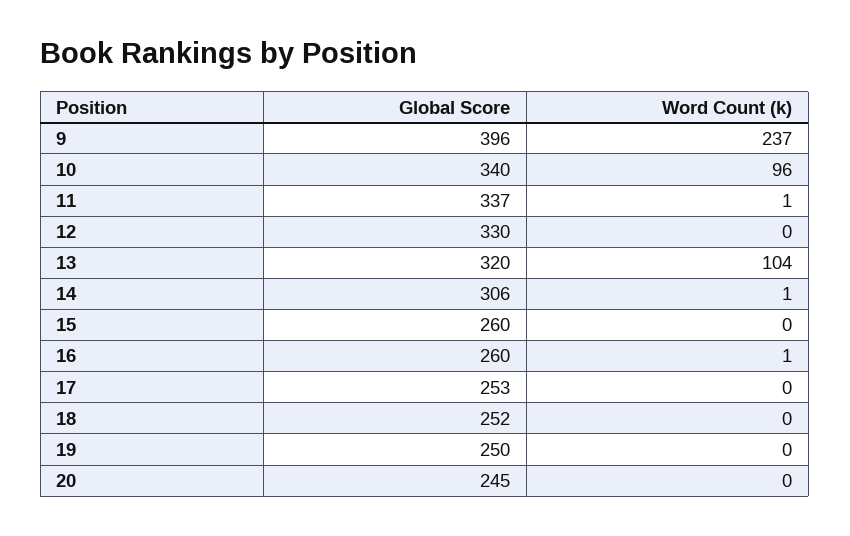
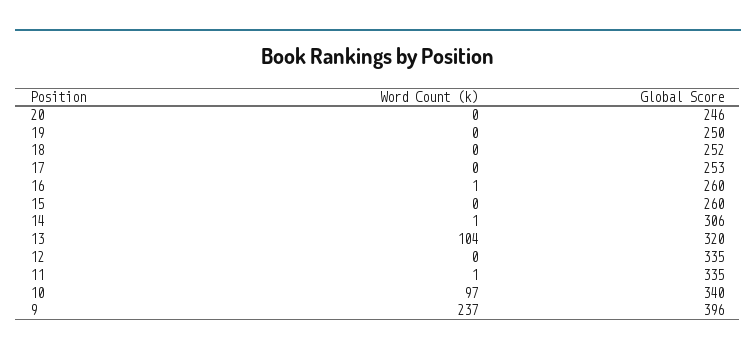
  {
    "Global Score": {
      "9": 396,
      "10": 340,
-     "11": 337,
+     "11": 335,
-     "12": 330,
+     "12": 335,
      "13": 320,
      "14": 306,
      "15": 260,
      "16": 260,
      "17": 253,
      "18": 252,
      "19": 250,
-     "20": 245
+     "20": 246
    },
    "Word Count (k)": {
      "9": 237,
-     "10": 96,
+     "10": 97,
      "11": 1,
      "12": 0,
      "13": 104,
      "14": 1,
      "15": 0,
      "16": 1,
      "17": 0,
      "18": 0,
      "19": 0,
      "20": 0
    }
  }

